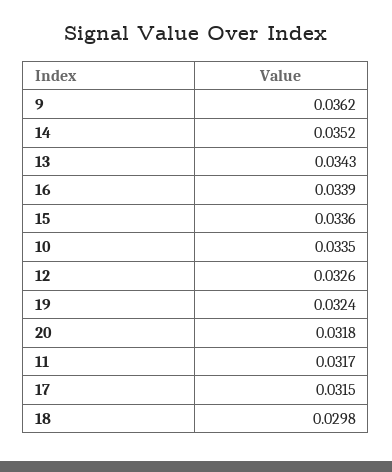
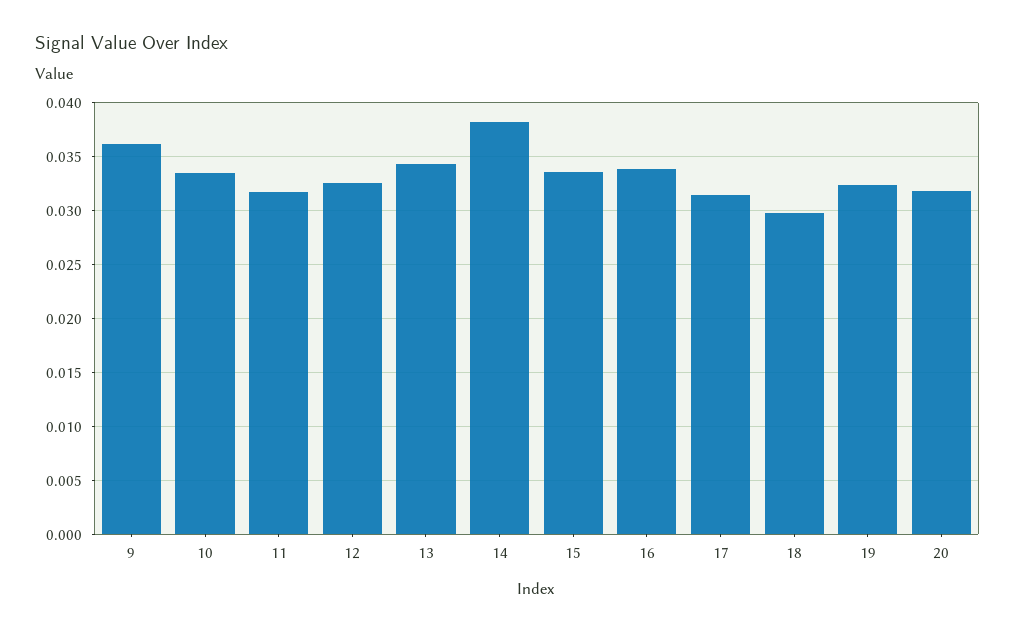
  {
    "9": 0.0362,
-   "14": 0.0352,
+   "14": 0.038,
    "13": 0.0343,
    "16": 0.0339,
    "15": 0.0336,
    "10": 0.0335,
    "12": 0.0326,
    "19": 0.0324,
    "20": 0.0318,
    "11": 0.0317,
    "17": 0.0315,
    "18": 0.0298
  }

